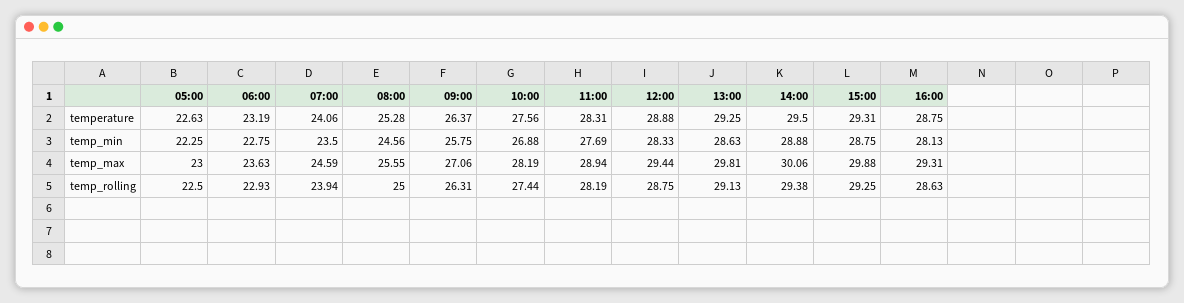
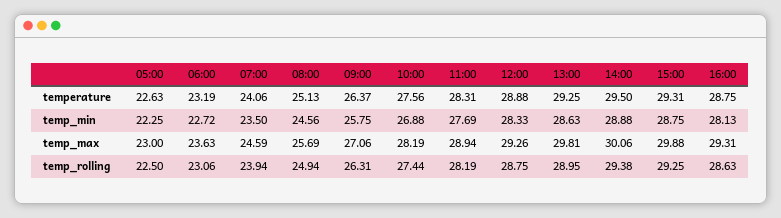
  {
    "05:00": {
      "temperature": 22.63,
      "temp_min": 22.25,
      "temp_max": 23,
      "temp_rolling": 22.5
    },
    "06:00": {
      "temperature": 23.19,
-     "temp_min": 22.75,
+     "temp_min": 22.72,
      "temp_max": 23.63,
-     "temp_rolling": 22.93
+     "temp_rolling": 23.06
    },
    "07:00": {
      "temperature": 24.06,
      "temp_min": 23.5,
      "temp_max": 24.59,
      "temp_rolling": 23.94
    },
    "08:00": {
-     "temperature": 25.28,
+     "temperature": 25.13,
      "temp_min": 24.56,
-     "temp_max": 25.55,
+     "temp_max": 25.69,
-     "temp_rolling": 25
+     "temp_rolling": 24.94
    },
    "09:00": {
      "temperature": 26.37,
      "temp_min": 25.75,
      "temp_max": 27.06,
      "temp_rolling": 26.31
    },
    "10:00": {
      "temperature": 27.56,
      "temp_min": 26.88,
      "temp_max": 28.19,
      "temp_rolling": 27.44
    },
    "11:00": {
      "temperature": 28.31,
      "temp_min": 27.69,
      "temp_max": 28.94,
      "temp_rolling": 28.19
    },
    "12:00": {
      "temperature": 28.88,
      "temp_min": 28.33,
-     "temp_max": 29.44,
+     "temp_max": 29.26,
      "temp_rolling": 28.75
    },
    "13:00": {
      "temperature": 29.25,
      "temp_min": 28.63,
      "temp_max": 29.81,
-     "temp_rolling": 29.13
+     "temp_rolling": 28.95
    },
    "14:00": {
      "temperature": 29.5,
      "temp_min": 28.88,
      "temp_max": 30.06,
      "temp_rolling": 29.38
    },
    "15:00": {
      "temperature": 29.31,
      "temp_min": 28.75,
      "temp_max": 29.88,
      "temp_rolling": 29.25
    },
    "16:00": {
      "temperature": 28.75,
      "temp_min": 28.13,
      "temp_max": 29.31,
      "temp_rolling": 28.63
    }
  }

